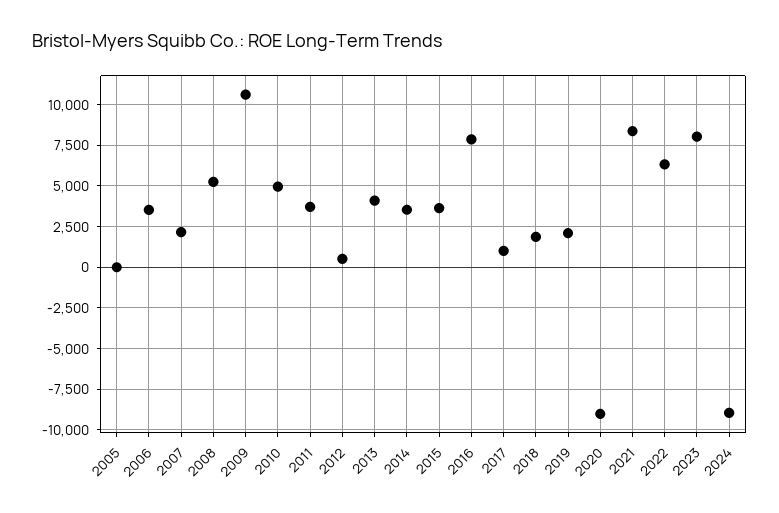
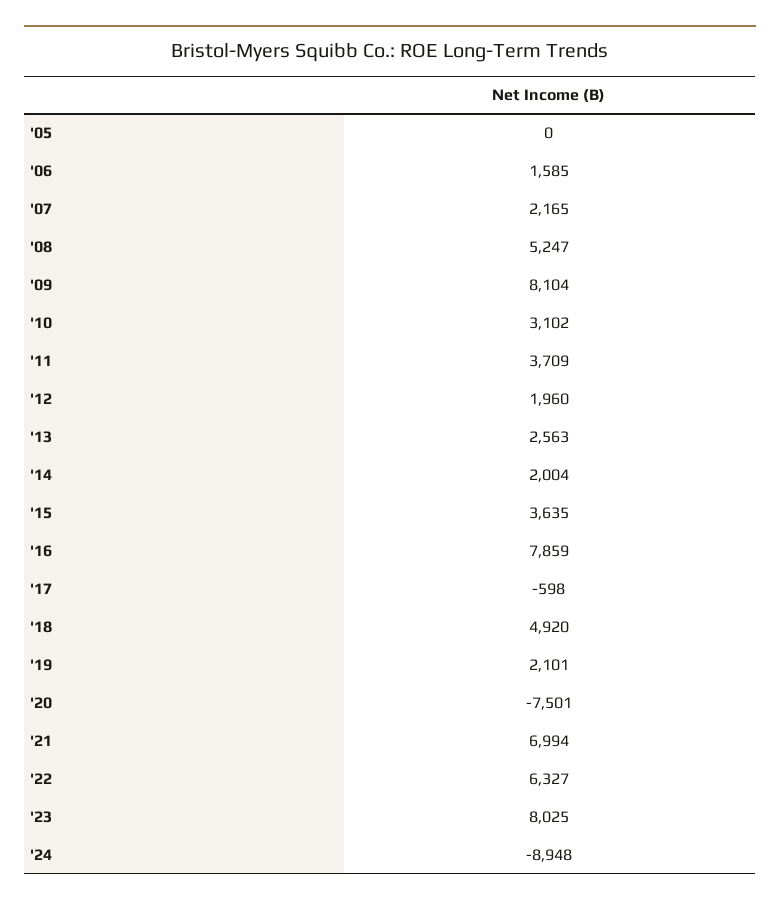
  {
    "2005": 0,
-   "2006": 3500,
+   "2006": 1585,
    "2007": 2165,
    "2008": 5247,
-   "2009": 10500,
+   "2009": 8104,
-   "2010": 5000,
+   "2010": 3102,
    "2011": 3709,
-   "2012": 500,
+   "2012": 1960,
-   "2013": 4000,
+   "2013": 2563,
-   "2014": 3500,
+   "2014": 2004,
    "2015": 3635,
    "2016": 7859,
-   "2017": 1000,
+   "2017": -598,
-   "2018": 2000,
+   "2018": 4920,
    "2019": 2101,
-   "2020": -9000,
+   "2020": -7501,
-   "2021": 8500,
+   "2021": 6994,
    "2022": 6327,
    "2023": 8025,
    "2024": -8948
  }

